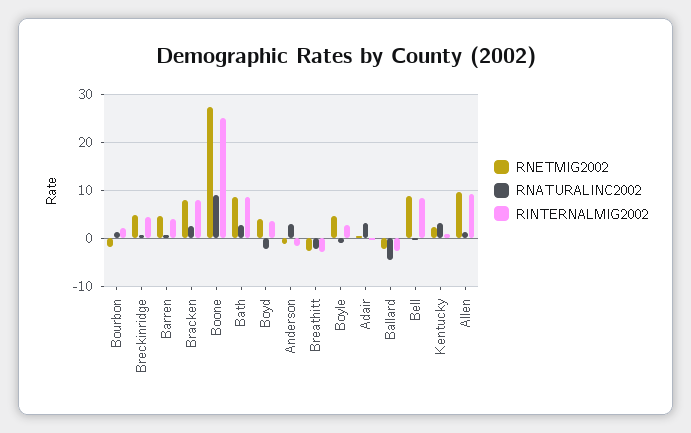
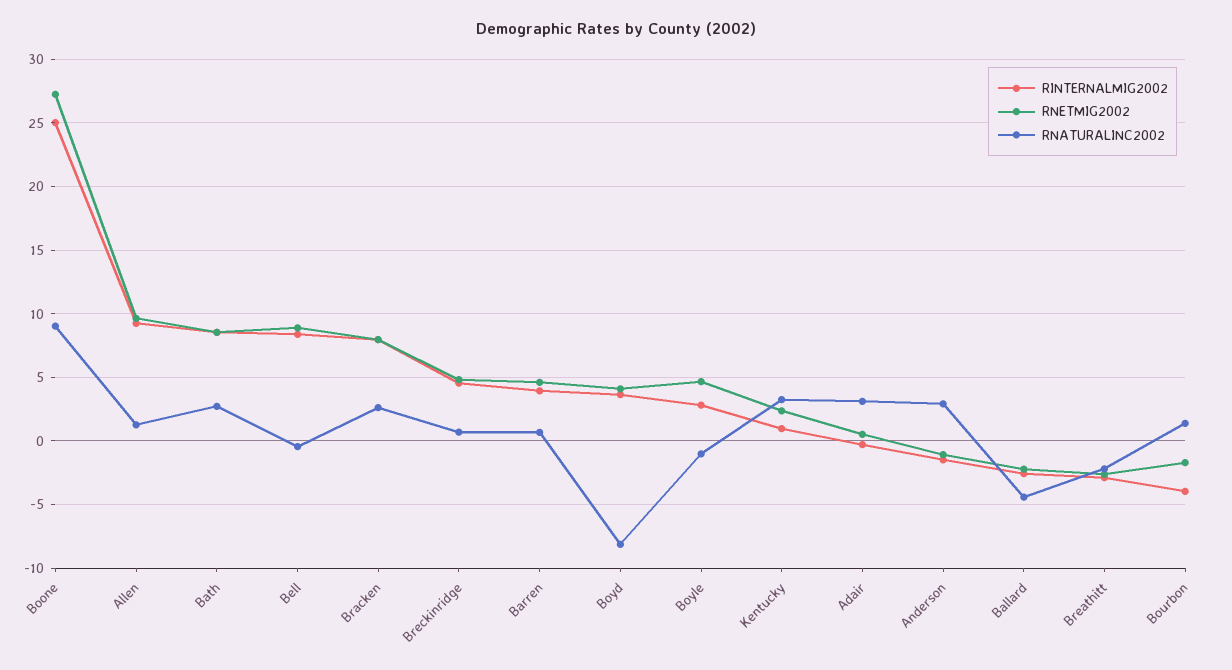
  {
    "RNETMIG2002": {
      "Bourbon": -1.5,
      "Breckinridge": 5,
      "Barren": 4.5,
      "Bracken": 8,
      "Boone": 27,
      "Bath": 8.5,
      "Boyd": 4,
      "Anderson": -1,
      "Breathitt": -2.5,
      "Boyle": 4.5,
      "Adair": 0.5,
      "Ballard": -2,
      "Bell": 9,
      "Kentucky": 2.5,
      "Allen": 9.5
    },
    "RNATURALINC2002": {
      "Bourbon": 1.5,
      "Breckinridge": 0.5,
      "Barren": 0.5,
      "Bracken": 2.5,
      "Boone": 9,
      "Bath": 2.5,
-     "Boyd": -2,
+     "Boyd": -8,
      "Anderson": 3,
      "Breathitt": -2,
      "Boyle": -1,
      "Adair": 3,
      "Ballard": -4.5,
      "Bell": -0.5,
      "Kentucky": 3.5,
      "Allen": 1.5
    },
    "RINTERNALMIG2002": {
-     "Bourbon": 2,
+     "Bourbon": -4,
      "Breckinridge": 4.5,
      "Barren": 4,
      "Bracken": 8,
      "Boone": 25,
      "Bath": 8.5,
      "Boyd": 3.5,
      "Anderson": -1.5,
      "Breathitt": -3,
      "Boyle": 3,
      "Adair": -0.5,
      "Ballard": -2.5,
      "Bell": 8.5,
      "Kentucky": 1,
      "Allen": 9.5
    }
  }

